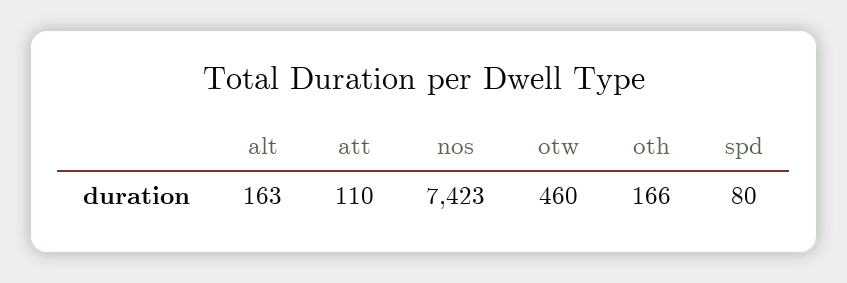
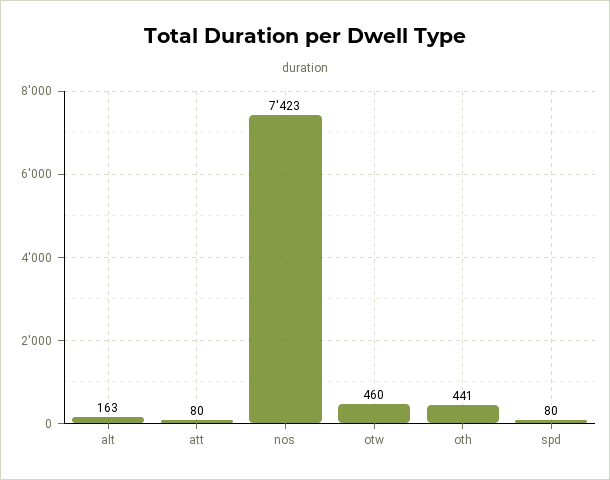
  {
    "alt": 163,
-   "att": 110,
+   "att": 80,
    "nos": 7423,
    "otw": 460,
-   "oth": 166,
+   "oth": 441,
    "spd": 80
  }

